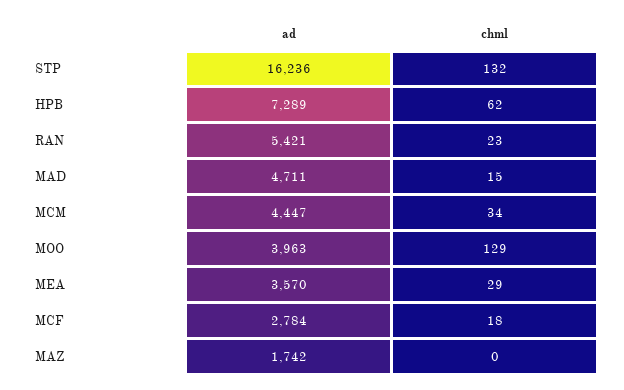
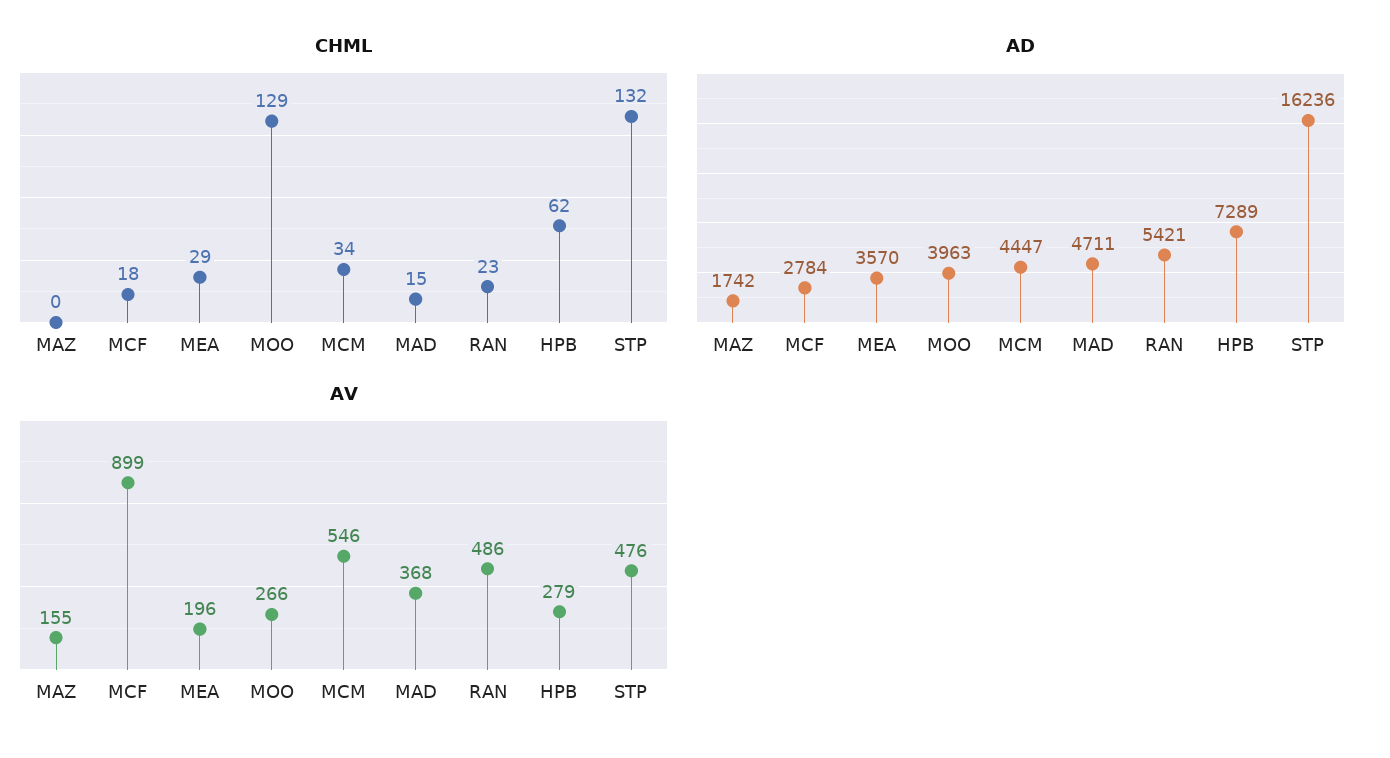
  {
    "ad": {
      "STP": 16236,
      "HPB": 7289,
      "RAN": 5421,
      "MAD": 4711,
      "MCM": 4447,
      "MOO": 3963,
      "MEA": 3570,
      "MCF": 2784,
      "MAZ": 1742
    },
    "chml": {
      "STP": 132,
      "HPB": 62,
      "RAN": 23,
      "MAD": 15,
      "MCM": 34,
      "MOO": 129,
      "MEA": 29,
      "MCF": 18,
      "MAZ": 0
-   }
+   },
+   "AV": {
+     "MAZ": 155,
+     "MCF": 899,
+     "MEA": 196,
+     "MOO": 266,
+     "MCM": 546,
+     "MAD": 368,
+     "RAN": 486,
+     "HPB": 279,
+     "STP": 476
+   }
  }

